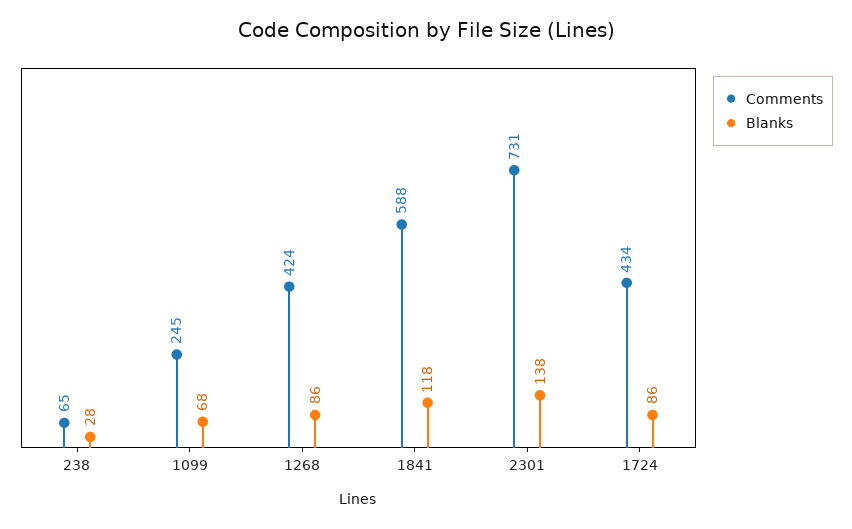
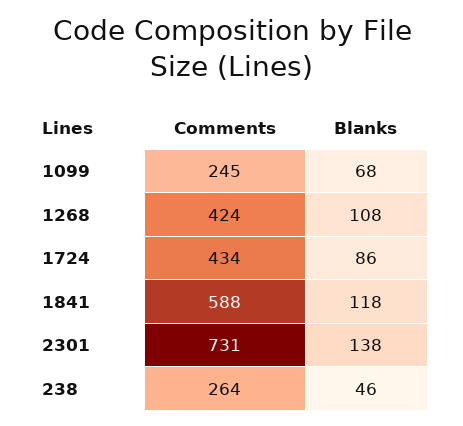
  {
    "Comments": {
-     "238": 65,
+     "238": 264,
      "1099": 245,
      "1268": 424,
      "1841": 588,
      "2301": 731,
      "1724": 434
    },
    "Blanks": {
-     "238": 28,
+     "238": 46,
      "1099": 68,
-     "1268": 86,
+     "1268": 108,
      "1841": 118,
      "2301": 138,
      "1724": 86
    }
  }

